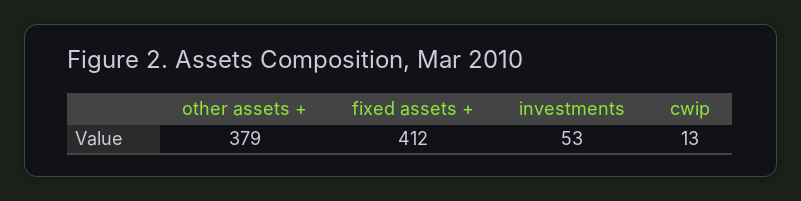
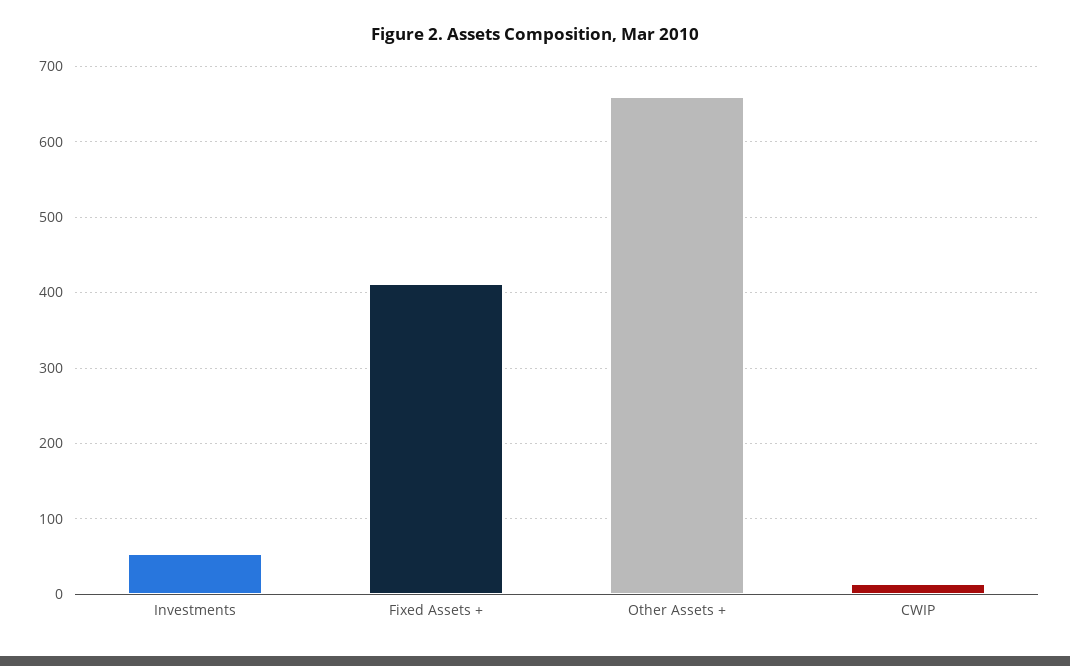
  {
-   "other assets +": 379,
+   "other assets +": 660,
    "fixed assets +": 412,
    "investments": 53,
    "cwip": 13
  }

